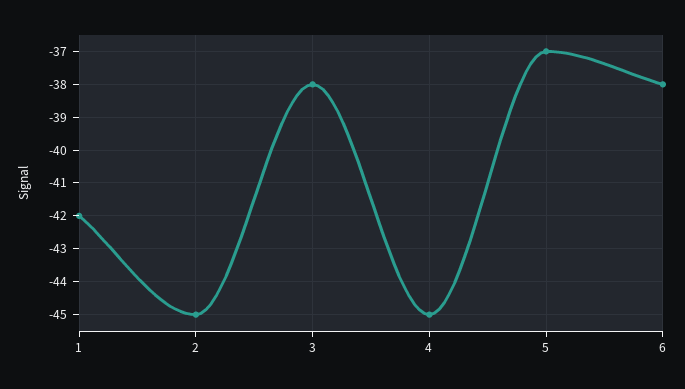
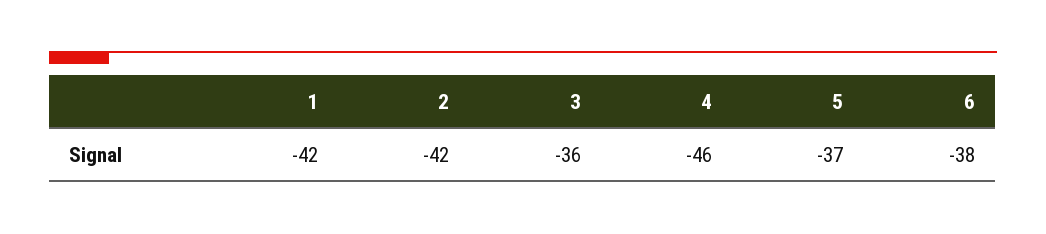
  {
    "1": -42,
-   "2": -45,
+   "2": -42,
-   "3": -38,
+   "3": -36,
-   "4": -45,
+   "4": -46,
    "5": -37,
    "6": -38
  }

